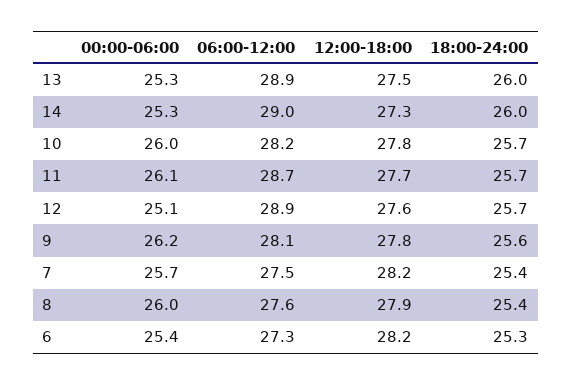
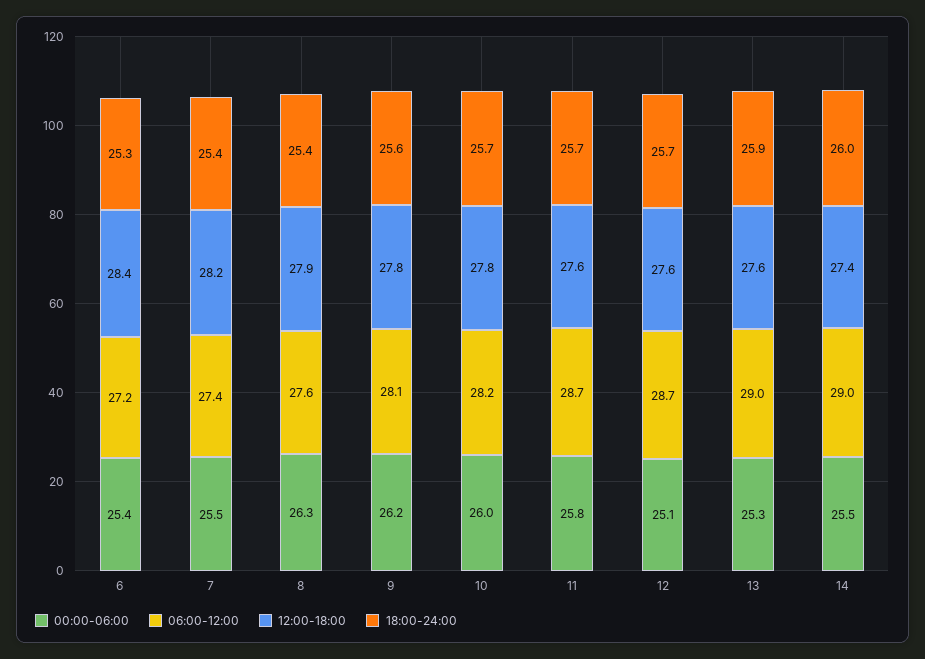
  {
    "00:00-06:00": {
      "13": 25.3,
-     "14": 25.3,
+     "14": 25.5,
      "10": 26,
-     "11": 26.1,
+     "11": 25.8,
      "12": 25.1,
      "9": 26.2,
-     "7": 25.7,
+     "7": 25.5,
-     "8": 26,
+     "8": 26.3,
      "6": 25.4
    },
    "06:00-12:00": {
-     "13": 28.9,
+     "13": 29,
      "14": 29,
      "10": 28.2,
      "11": 28.7,
-     "12": 28.9,
+     "12": 28.7,
      "9": 28.1,
-     "7": 27.5,
+     "7": 27.4,
      "8": 27.6,
-     "6": 27.3
+     "6": 27.2
    },
    "12:00-18:00": {
-     "13": 27.5,
+     "13": 27.6,
-     "14": 27.3,
+     "14": 27.4,
      "10": 27.8,
-     "11": 27.7,
+     "11": 27.6,
      "12": 27.6,
      "9": 27.8,
      "7": 28.2,
      "8": 27.9,
-     "6": 28.2
+     "6": 28.4
    },
    "18:00-24:00": {
-     "13": 26,
+     "13": 25.9,
      "14": 26,
      "10": 25.7,
      "11": 25.7,
      "12": 25.7,
      "9": 25.6,
      "7": 25.4,
      "8": 25.4,
      "6": 25.3
    }
  }

